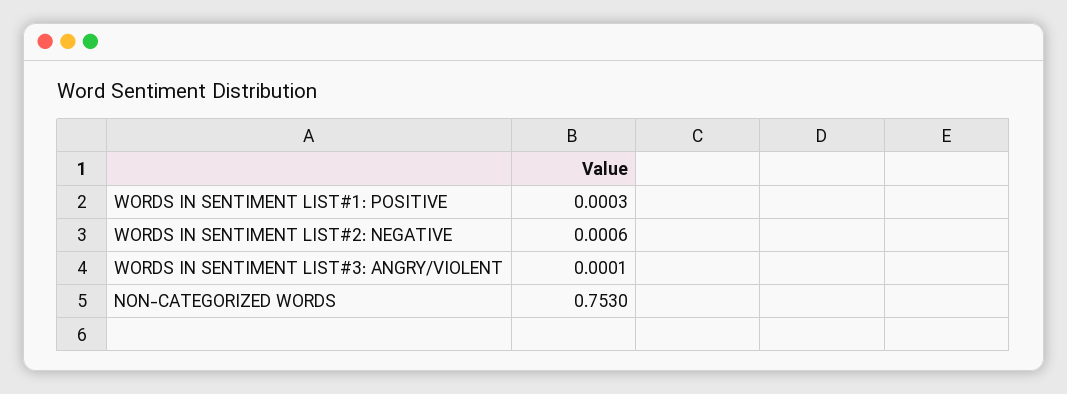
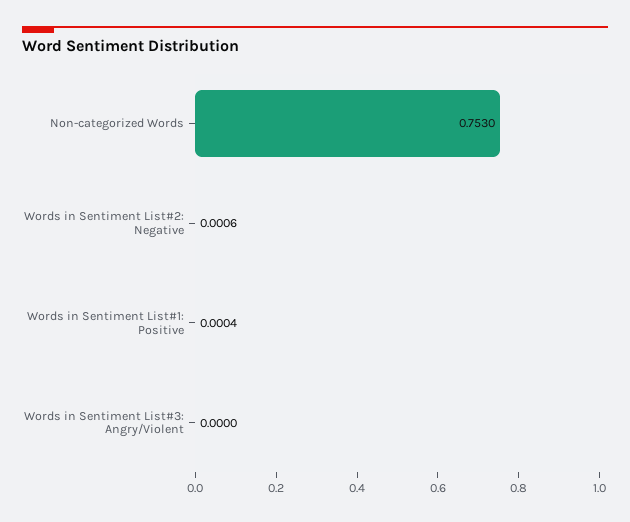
  {
-   "WORDS IN SENTIMENT LIST#1: POSITIVE": 0.0003,
+   "WORDS IN SENTIMENT LIST#1: POSITIVE": 0.0004,
    "WORDS IN SENTIMENT LIST#2: NEGATIVE": 0.0006,
-   "WORDS IN SENTIMENT LIST#3: ANGRY/VIOLENT": 0.0001,
+   "WORDS IN SENTIMENT LIST#3: ANGRY/VIOLENT": 0,
    "NON-CATEGORIZED WORDS": 0.753
  }

